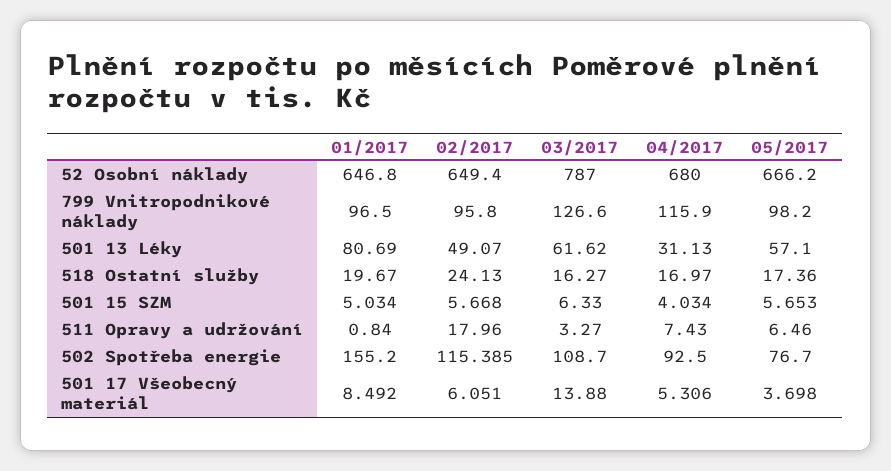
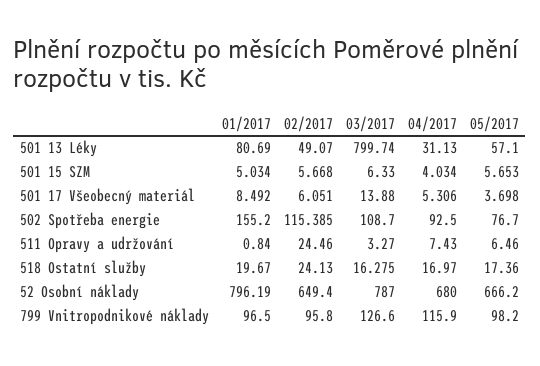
  {
    "01/2017": {
-     "52 Osobní náklady": 646.8,
+     "52 Osobní náklady": 796.19,
      "799 Vnitropodnikové náklady": 96.5,
      "501 13 Léky": 80.69,
      "518 Ostatní služby": 19.67,
      "501 15 SZM": 5.034,
      "511 Opravy a udržování": 0.84,
      "502 Spotřeba energie": 155.2,
      "501 17 Všeobecný materiál": 8.492
    },
    "02/2017": {
      "52 Osobní náklady": 649.4,
      "799 Vnitropodnikové náklady": 95.8,
      "501 13 Léky": 49.07,
      "518 Ostatní služby": 24.13,
      "501 15 SZM": 5.668,
-     "511 Opravy a udržování": 17.96,
+     "511 Opravy a udržování": 24.46,
      "502 Spotřeba energie": 115.385,
      "501 17 Všeobecný materiál": 6.051
    },
    "03/2017": {
      "52 Osobní náklady": 787,
      "799 Vnitropodnikové náklady": 126.6,
-     "501 13 Léky": 61.62,
+     "501 13 Léky": 799.74,
-     "518 Ostatní služby": 16.27,
+     "518 Ostatní služby": 16.275,
      "501 15 SZM": 6.33,
      "511 Opravy a udržování": 3.27,
      "502 Spotřeba energie": 108.7,
      "501 17 Všeobecný materiál": 13.88
    },
    "04/2017": {
      "52 Osobní náklady": 680,
      "799 Vnitropodnikové náklady": 115.9,
      "501 13 Léky": 31.13,
      "518 Ostatní služby": 16.97,
      "501 15 SZM": 4.034,
      "511 Opravy a udržování": 7.43,
      "502 Spotřeba energie": 92.5,
      "501 17 Všeobecný materiál": 5.306
    },
    "05/2017": {
      "52 Osobní náklady": 666.2,
      "799 Vnitropodnikové náklady": 98.2,
      "501 13 Léky": 57.1,
      "518 Ostatní služby": 17.36,
      "501 15 SZM": 5.653,
      "511 Opravy a udržování": 6.46,
      "502 Spotřeba energie": 76.7,
      "501 17 Všeobecný materiál": 3.698
    }
  }

